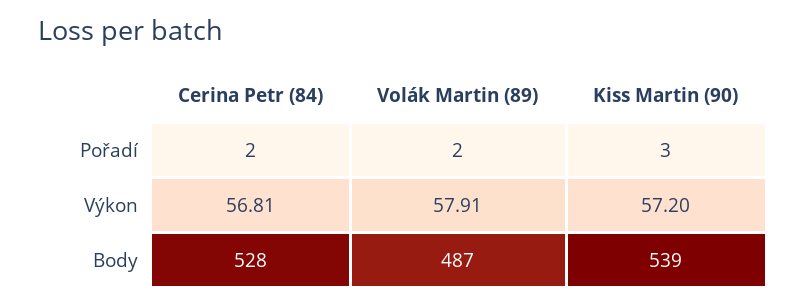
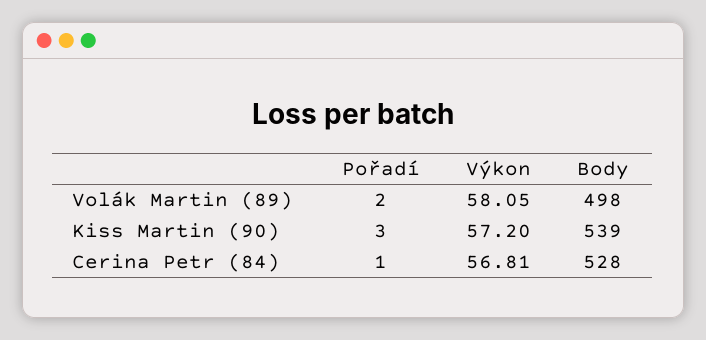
  {
    "Cerina Petr (84)": {
-     "Pořadí": 2,
+     "Pořadí": 1,
      "Výkon": 56.81,
      "Body": 528
    },
    "Volák Martin (89)": {
      "Pořadí": 2,
-     "Výkon": 57.91,
+     "Výkon": 58.05,
-     "Body": 487
+     "Body": 498
    },
    "Kiss Martin (90)": {
      "Pořadí": 3,
      "Výkon": 57.2,
      "Body": 539
    }
  }

